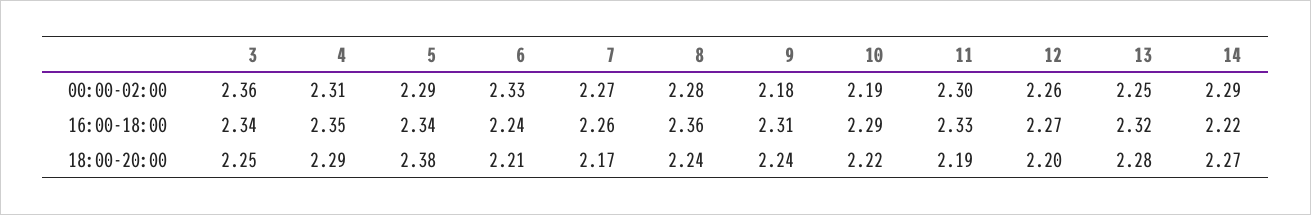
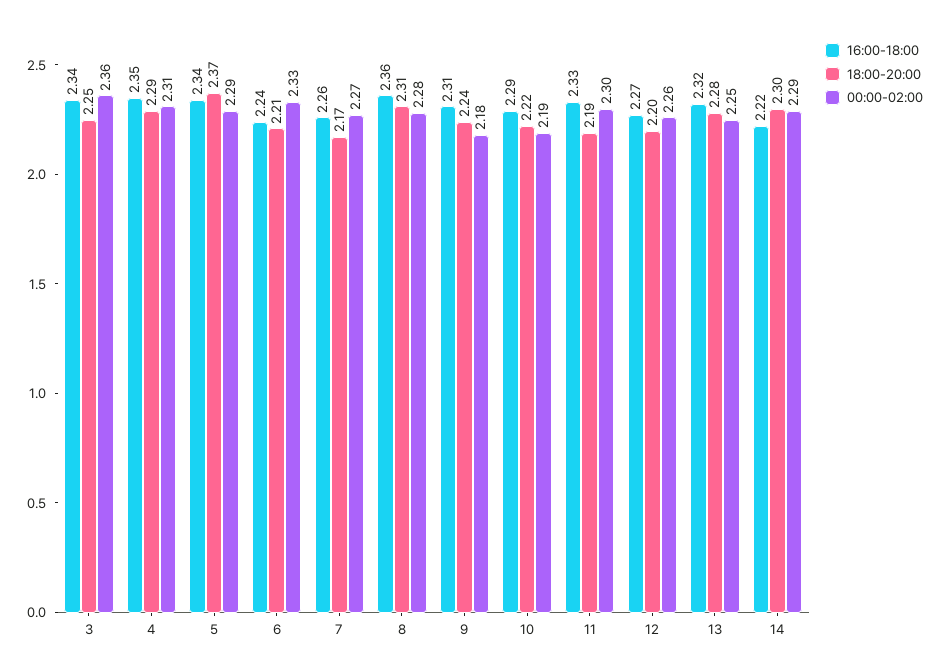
  {
    "00:00-02:00": {
      "3": 2.36,
      "4": 2.31,
      "5": 2.29,
      "6": 2.33,
      "7": 2.27,
      "8": 2.28,
      "9": 2.18,
      "10": 2.19,
      "11": 2.3,
      "12": 2.26,
      "13": 2.25,
      "14": 2.29
    },
    "16:00-18:00": {
      "3": 2.34,
      "4": 2.35,
      "5": 2.34,
      "6": 2.24,
      "7": 2.26,
      "8": 2.36,
      "9": 2.31,
      "10": 2.29,
      "11": 2.33,
      "12": 2.27,
      "13": 2.32,
      "14": 2.22
    },
    "18:00-20:00": {
      "3": 2.25,
      "4": 2.29,
-     "5": 2.38,
+     "5": 2.37,
      "6": 2.21,
      "7": 2.17,
-     "8": 2.24,
+     "8": 2.31,
      "9": 2.24,
      "10": 2.22,
      "11": 2.19,
      "12": 2.2,
      "13": 2.28,
-     "14": 2.27
+     "14": 2.3
    }
  }

